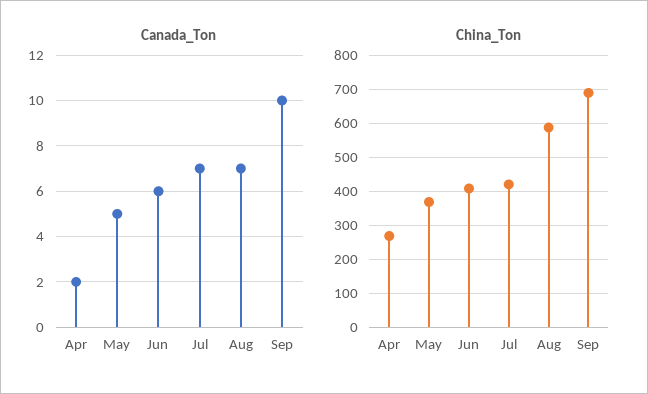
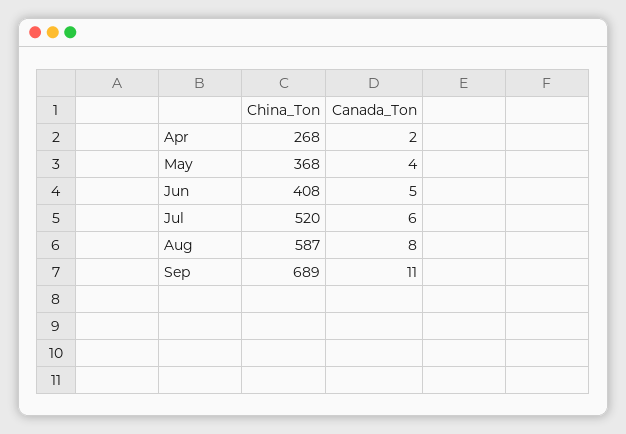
  {
    "Canada_Ton": {
      "Apr": 2,
-     "May": 5,
+     "May": 4,
-     "Jun": 6,
+     "Jun": 5,
-     "Jul": 7,
+     "Jul": 6,
-     "Aug": 7,
+     "Aug": 8,
-     "Sep": 10
+     "Sep": 11
    },
    "China_Ton": {
      "Apr": 268,
      "May": 368,
      "Jun": 408,
-     "Jul": 420,
+     "Jul": 520,
      "Aug": 587,
      "Sep": 689
    }
  }

